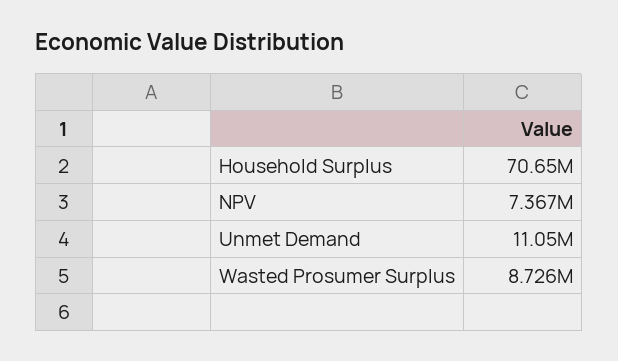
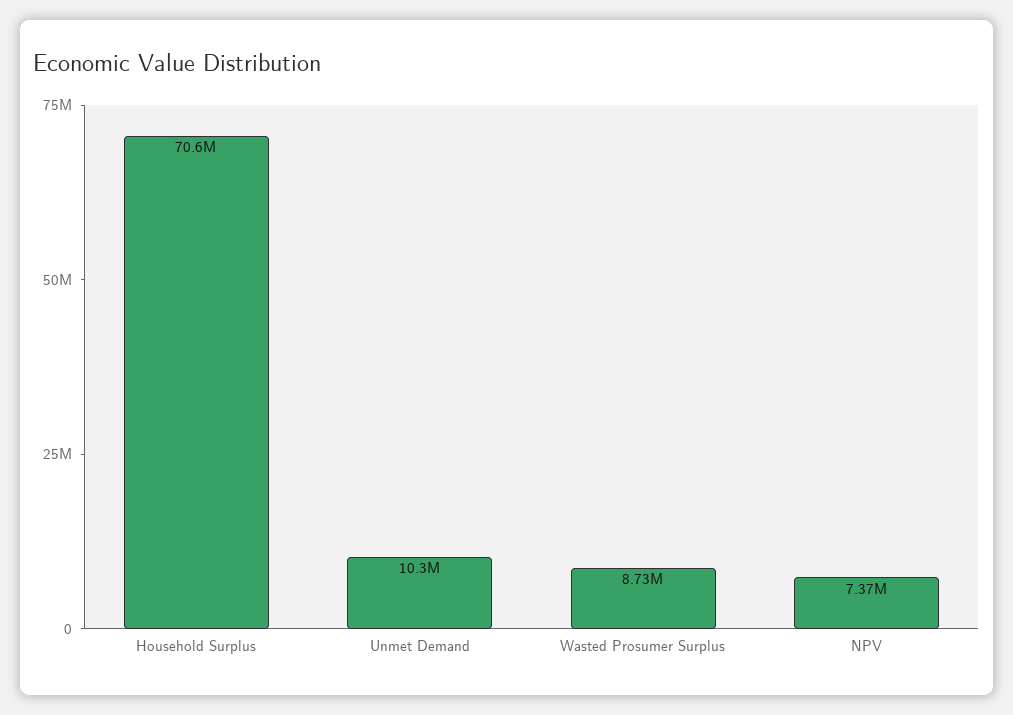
  {
    "Household Surplus": 70650000,
    "NPV": 7367000,
-   "Unmet Demand": 11050000,
+   "Unmet Demand": 10300000,
    "Wasted Prosumer Surplus": 8726000
  }

